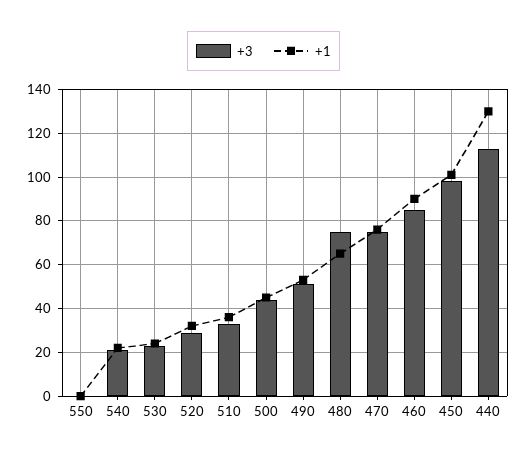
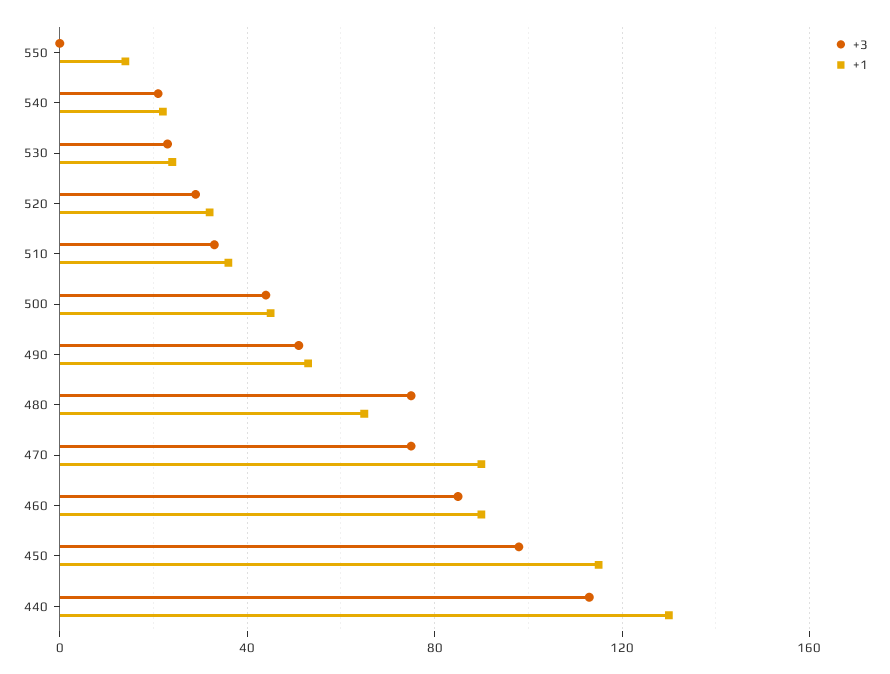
  {
    "+3": {
      "550": 0,
      "540": 20,
      "530": 25,
      "520": 30,
      "510": 35,
      "500": 45,
      "490": 50,
      "480": 75,
      "470": 75,
      "460": 85,
      "450": 100,
      "440": 115
    },
    "+1": {
-     "550": 0,
+     "550": 15,
      "540": 20,
      "530": 25,
      "520": 30,
      "510": 35,
      "500": 45,
      "490": 55,
      "480": 65,
-     "470": 75,
+     "470": 90,
      "460": 90,
-     "450": 100,
+     "450": 115,
      "440": 130
    }
  }

